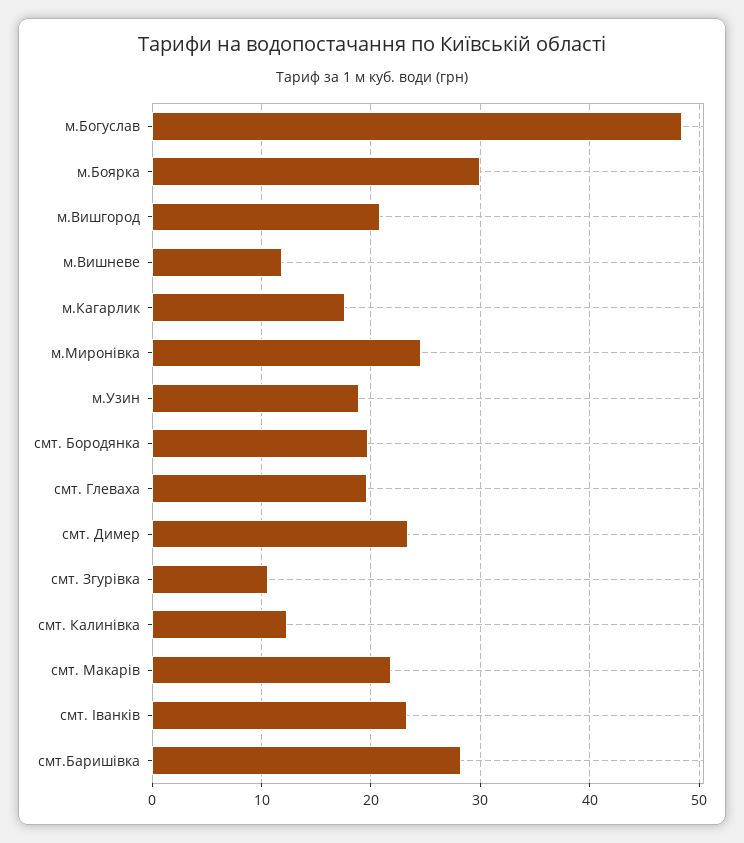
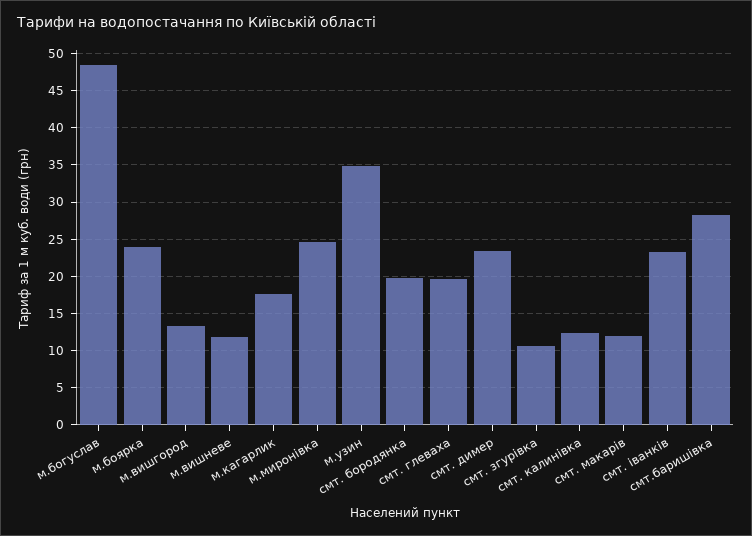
  {
    "м.Богуслав": 48,
-   "м.Боярка": 30,
+   "м.Боярка": 24,
-   "м.Вишгород": 21,
+   "м.Вишгород": 13,
    "м.Вишневе": 12,
    "м.Кагарлик": 18,
    "м.Миронівка": 25,
-   "м.Узин": 19,
+   "м.Узин": 35,
    "смт. Бородянка": 20,
    "смт. Глеваха": 20,
    "смт. Димер": 23,
    "смт. Згурівка": 11,
    "смт. Калинівка": 12,
-   "смт. Макарів": 22,
+   "смт. Макарів": 12,
    "смт. Іванків": 23,
    "смт.Баришівка": 28
  }

